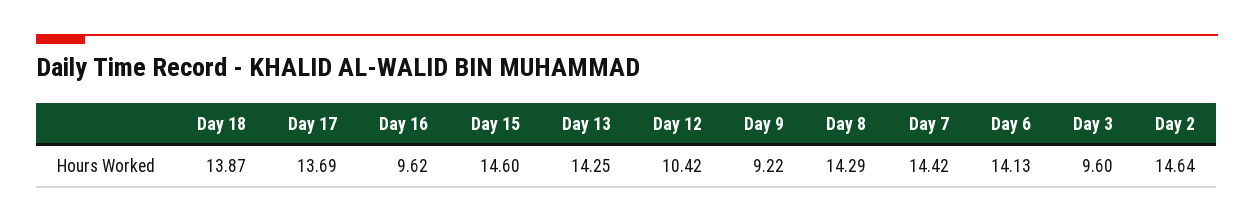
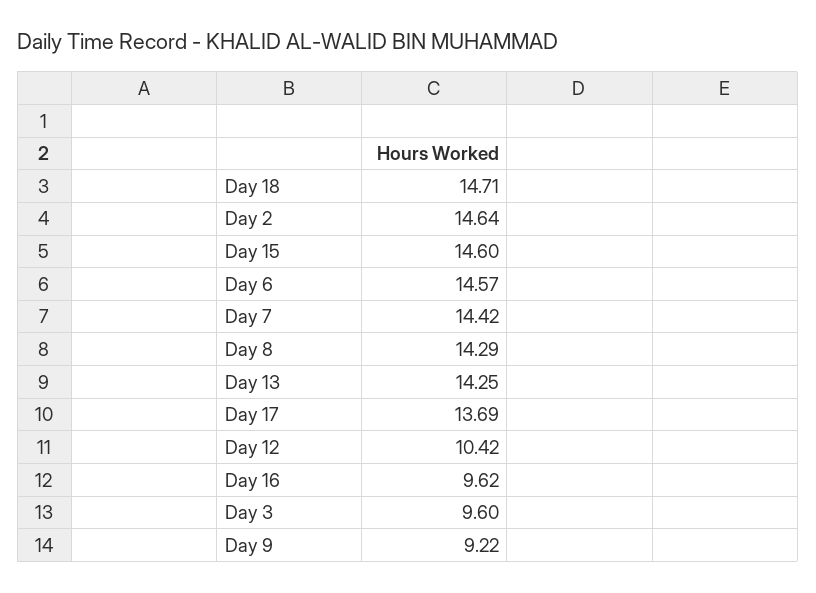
  {
-   "Day 18": 13.87,
+   "Day 18": 14.71,
    "Day 17": 13.69,
    "Day 16": 9.62,
    "Day 15": 14.6,
    "Day 13": 14.25,
    "Day 12": 10.42,
    "Day 9": 9.22,
    "Day 8": 14.29,
    "Day 7": 14.42,
-   "Day 6": 14.13,
+   "Day 6": 14.57,
    "Day 3": 9.6,
    "Day 2": 14.64
  }

